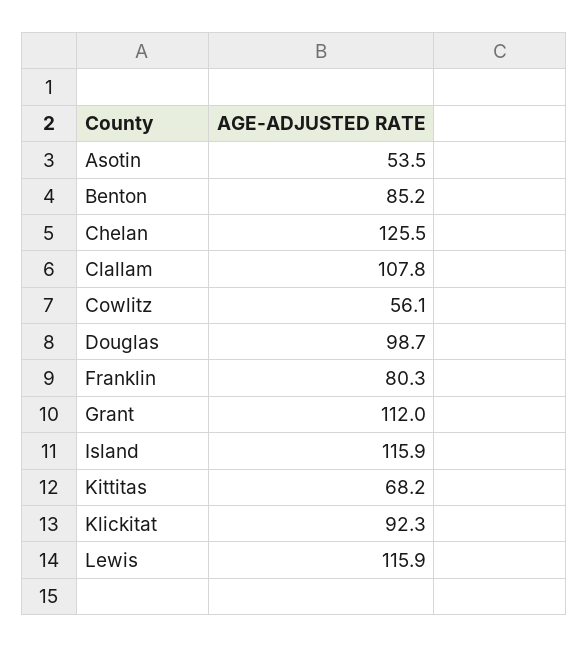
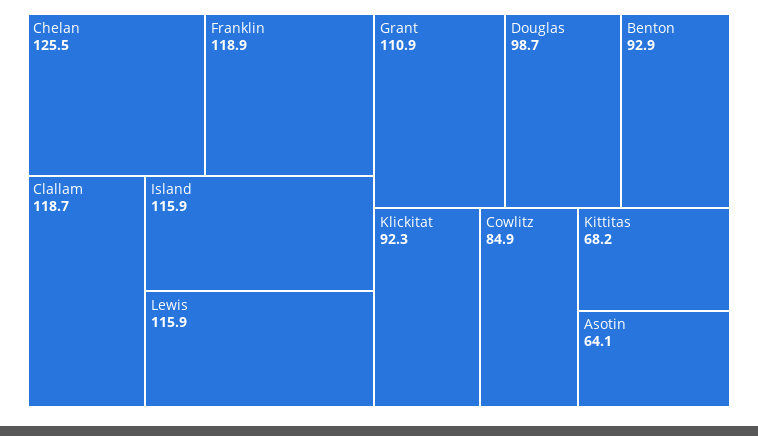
  {
-   "Asotin": 53.5,
+   "Asotin": 64.1,
-   "Benton": 85.2,
+   "Benton": 92.9,
    "Chelan": 125.5,
-   "Clallam": 107.8,
+   "Clallam": 118.7,
-   "Cowlitz": 56.1,
+   "Cowlitz": 84.9,
    "Douglas": 98.7,
-   "Franklin": 80.3,
+   "Franklin": 118.9,
-   "Grant": 112,
+   "Grant": 110.9,
    "Island": 115.9,
    "Kittitas": 68.2,
    "Klickitat": 92.3,
    "Lewis": 115.9
  }

